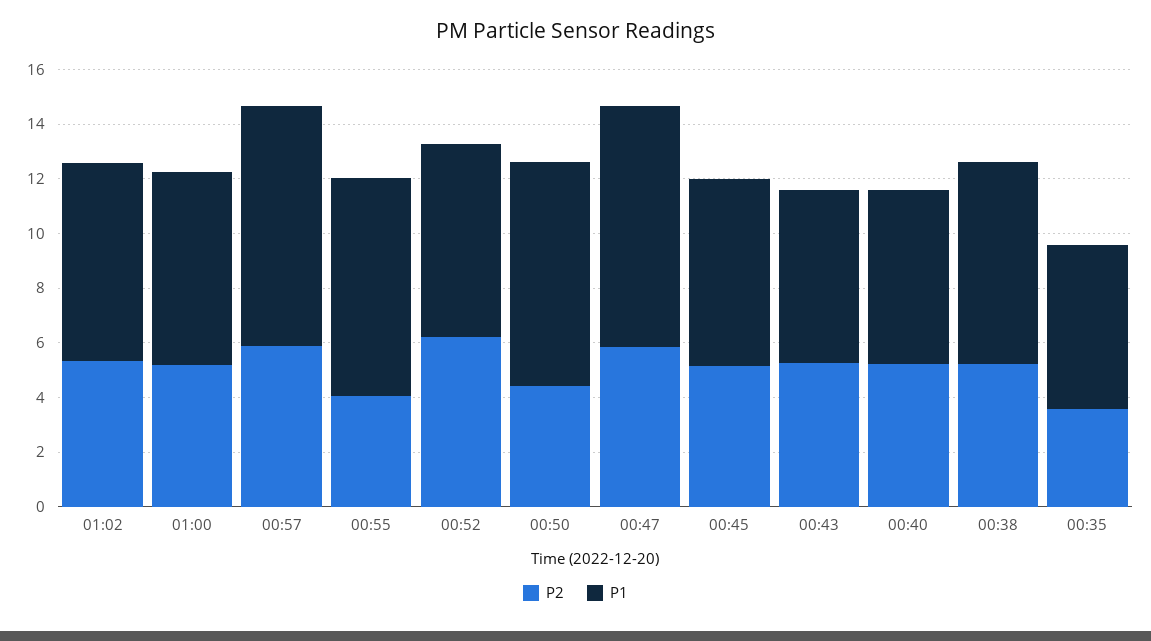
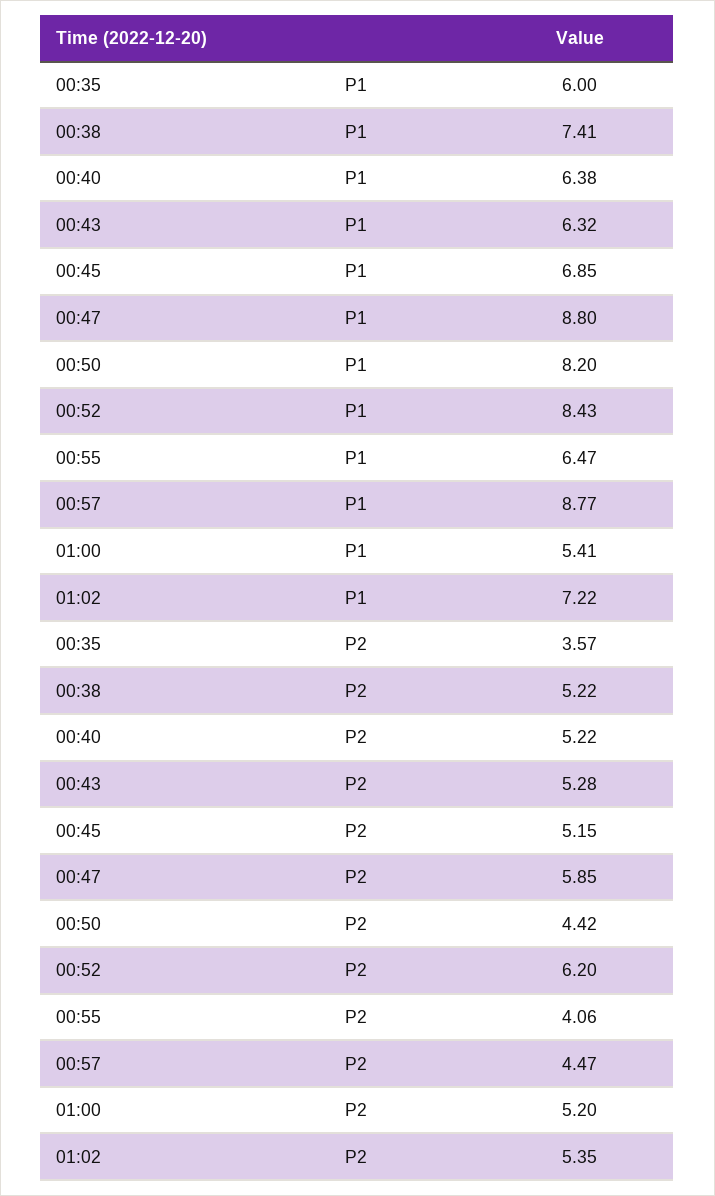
  {
    "P2": {
      "01:02": 5.35,
      "01:00": 5.2,
-     "00:57": 6,
+     "00:57": 4.47,
      "00:55": 4.06,
      "00:52": 6.2,
      "00:50": 4.42,
      "00:47": 5.85,
      "00:45": 5.15,
      "00:43": 5.28,
      "00:40": 5.22,
      "00:38": 5.22,
      "00:35": 3.57
    },
    "P1": {
      "01:02": 7.22,
-     "01:00": 7,
+     "01:00": 5.41,
      "00:57": 8.77,
-     "00:55": 8,
+     "00:55": 6.47,
-     "00:52": 7,
+     "00:52": 8.43,
      "00:50": 8.2,
      "00:47": 8.8,
      "00:45": 6.85,
      "00:43": 6.32,
      "00:40": 6.38,
      "00:38": 7.41,
      "00:35": 6
    }
  }

